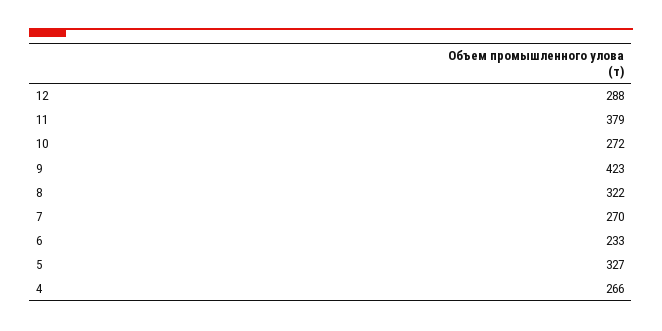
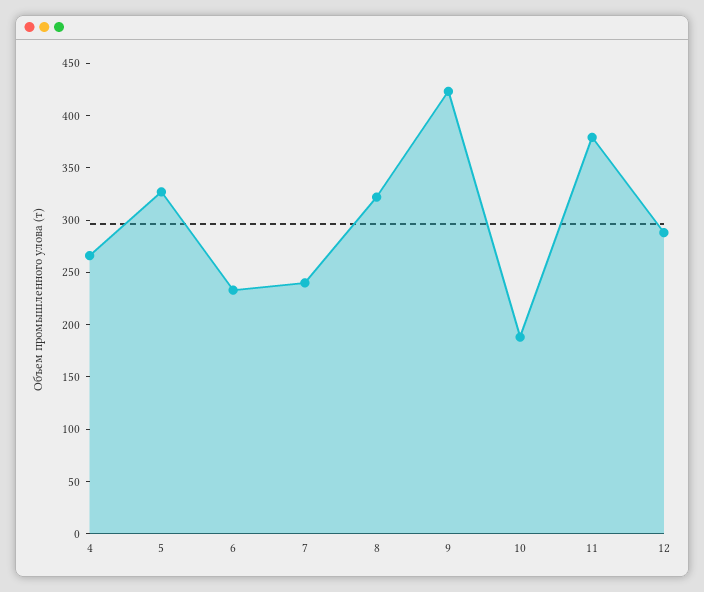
  {
    "12": 288,
    "11": 379,
-   "10": 272,
+   "10": 190,
    "9": 423,
    "8": 322,
-   "7": 270,
+   "7": 240,
    "6": 233,
    "5": 327,
    "4": 266
  }

